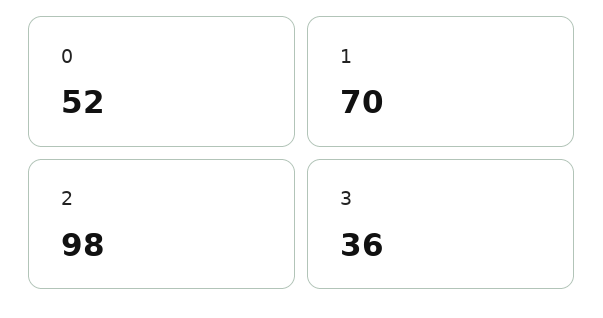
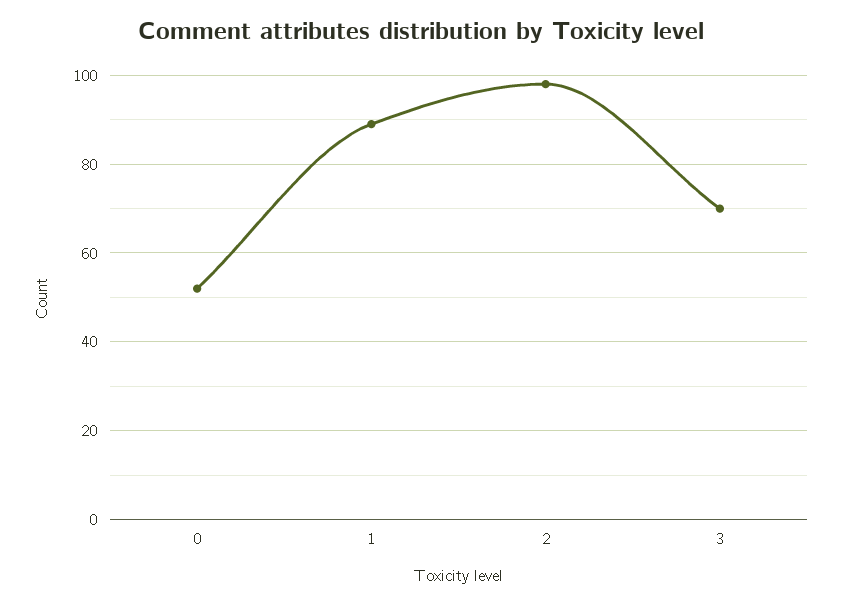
  {
    "0": 52,
-   "1": 70,
+   "1": 90,
    "2": 98,
-   "3": 36
+   "3": 70
  }

